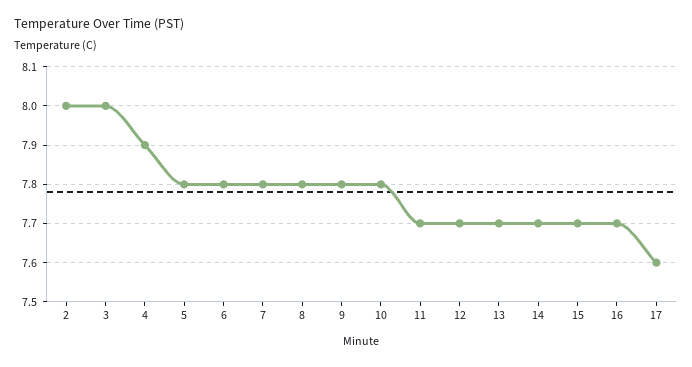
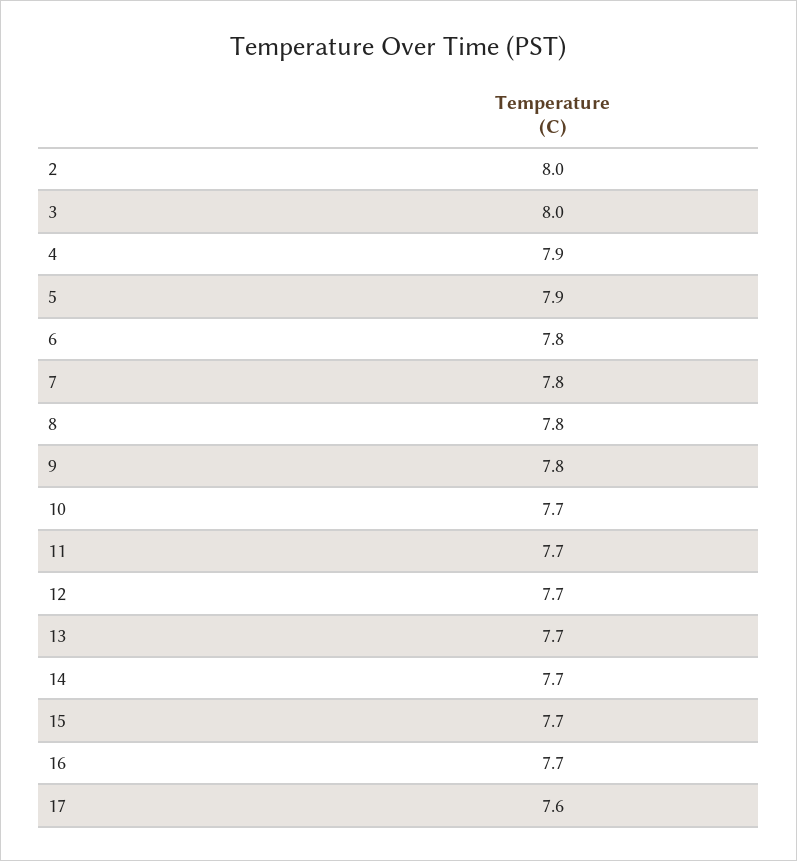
  {
    "2": 8,
    "3": 8,
    "4": 7.9,
-   "5": 7.8,
+   "5": 7.9,
    "6": 7.8,
    "7": 7.8,
    "8": 7.8,
    "9": 7.8,
-   "10": 7.8,
+   "10": 7.7,
    "11": 7.7,
    "12": 7.7,
    "13": 7.7,
    "14": 7.7,
    "15": 7.7,
    "16": 7.7,
    "17": 7.6
  }

